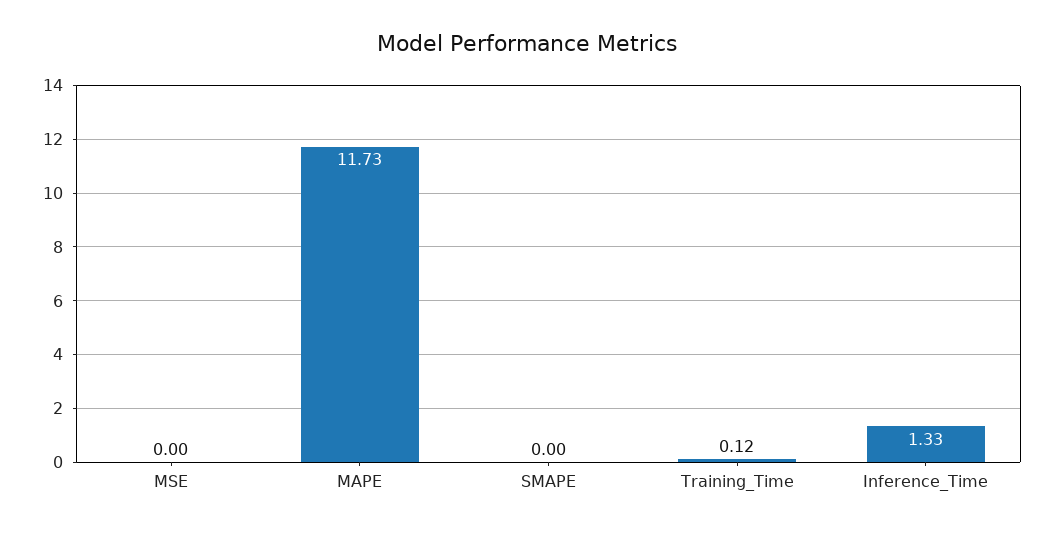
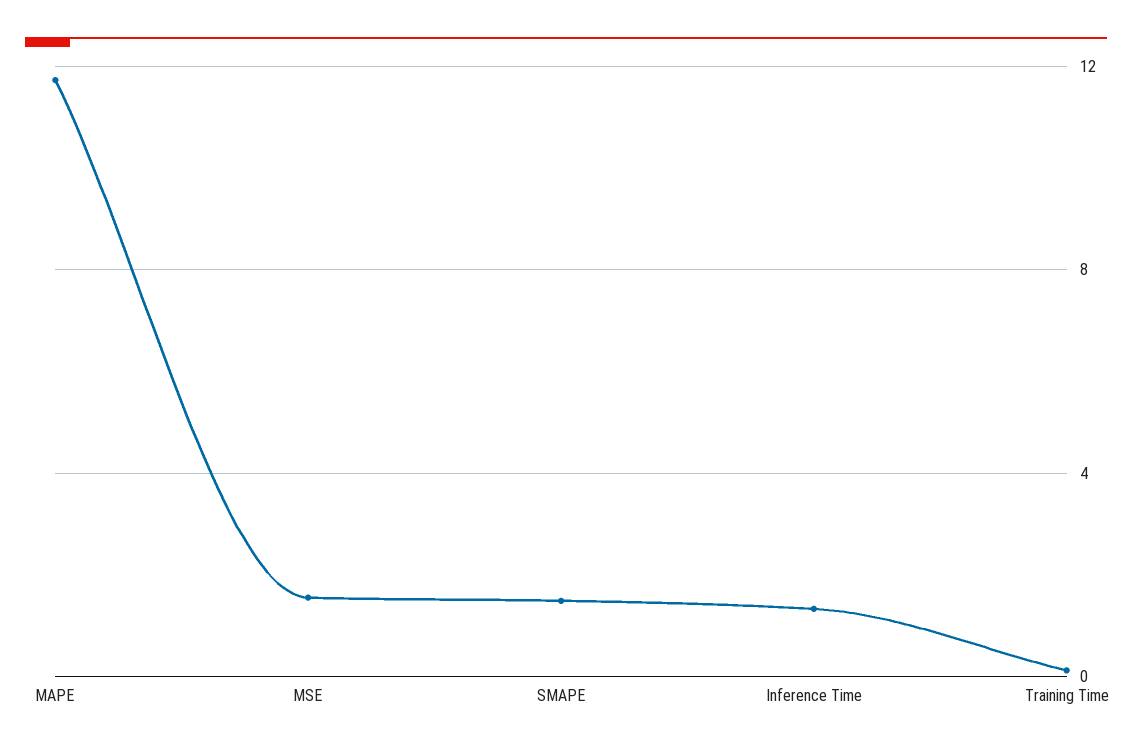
  {
-   "MSE": 0,
+   "MSE": 1.5,
    "MAPE": 11.73,
-   "SMAPE": 0,
+   "SMAPE": 1.5,
    "Training_Time": 0.12,
    "Inference_Time": 1.33
  }

